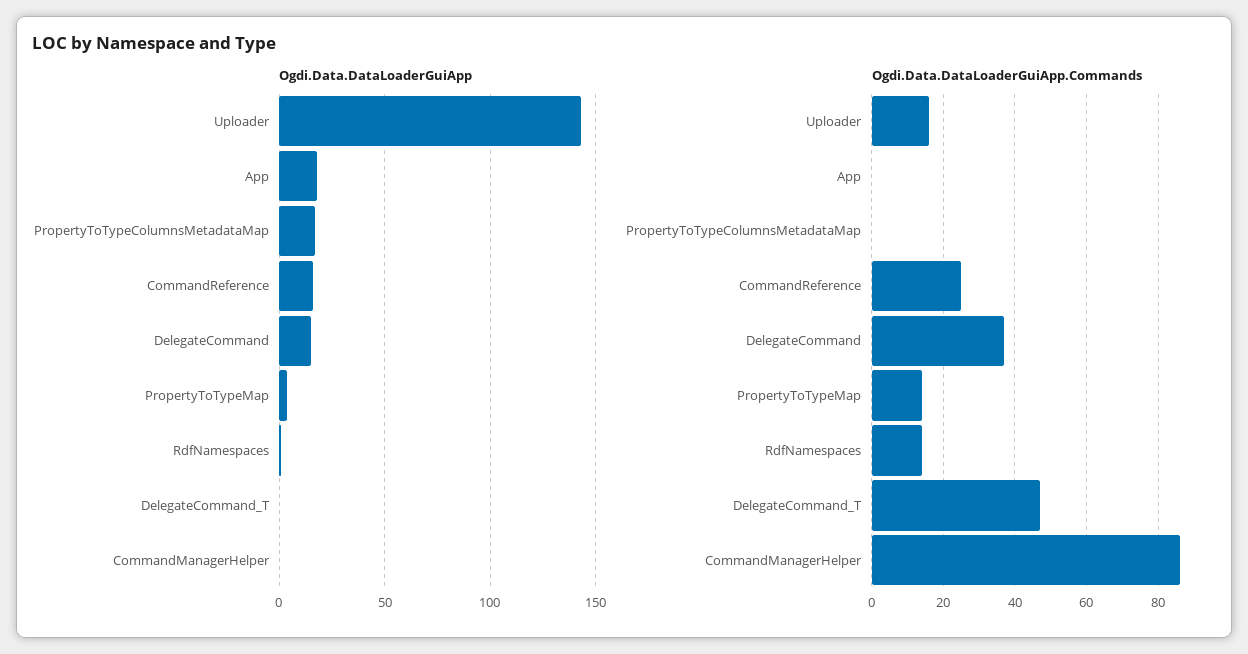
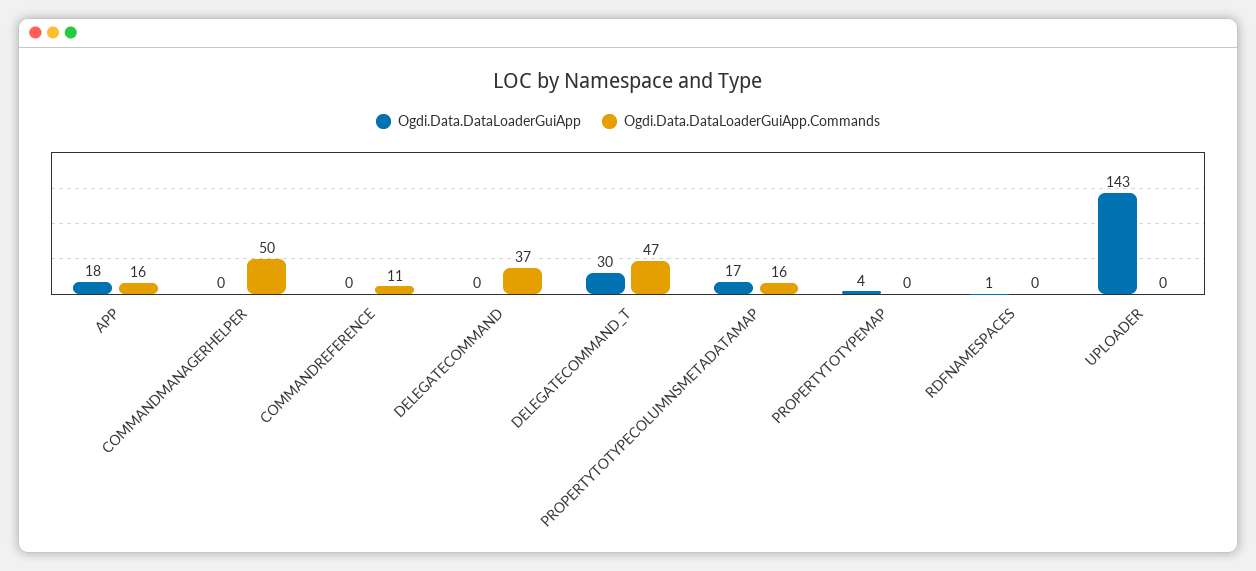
  {
    "Ogdi.Data.DataLoaderGuiApp": {
      "Uploader": 143,
      "App": 18,
      "PropertyToTypeColumnsMetadataMap": 17,
-     "CommandReference": 15,
+     "CommandReference": 0,
-     "DelegateCommand": 15,
+     "DelegateCommand": 0,
      "PropertyToTypeMap": 4,
      "RdfNamespaces": 1,
-     "DelegateCommand_T": 0,
+     "DelegateCommand_T": 30,
      "CommandManagerHelper": 0
    },
    "Ogdi.Data.DataLoaderGuiApp.Commands": {
-     "Uploader": 15,
+     "Uploader": 0,
-     "App": 0,
+     "App": 16,
-     "PropertyToTypeColumnsMetadataMap": 0,
+     "PropertyToTypeColumnsMetadataMap": 16,
-     "CommandReference": 25,
+     "CommandReference": 11,
      "DelegateCommand": 37,
-     "PropertyToTypeMap": 15,
+     "PropertyToTypeMap": 0,
-     "RdfNamespaces": 15,
+     "RdfNamespaces": 0,
      "DelegateCommand_T": 47,
-     "CommandManagerHelper": 85
+     "CommandManagerHelper": 50
    }
  }

